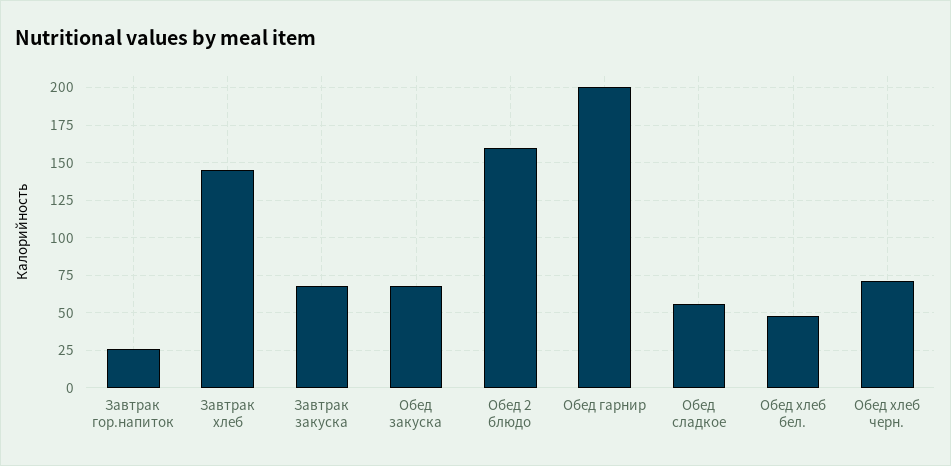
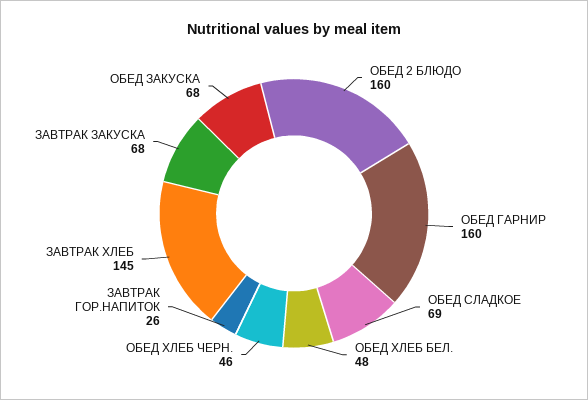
  {
    "Завтрак гор.напиток": 26,
    "Завтрак хлеб": 145,
    "Завтрак закуска": 68,
    "Обед закуска": 68,
    "Обед 2 блюдо": 160,
-   "Обед гарнир": 200,
+   "Обед гарнир": 160,
-   "Обед сладкое": 55,
+   "Обед сладкое": 69,
    "Обед хлеб бел.": 48,
-   "Обед хлеб черн.": 70
+   "Обед хлеб черн.": 46
  }

